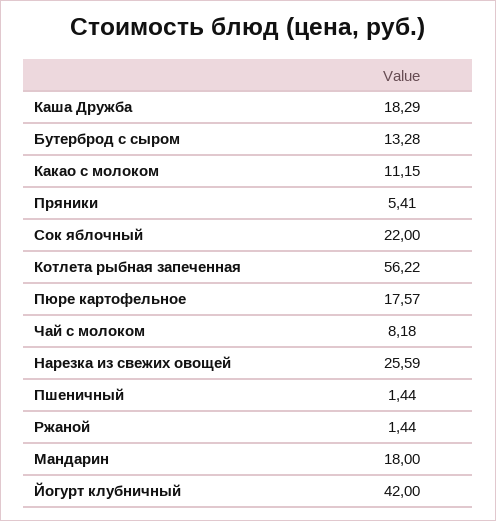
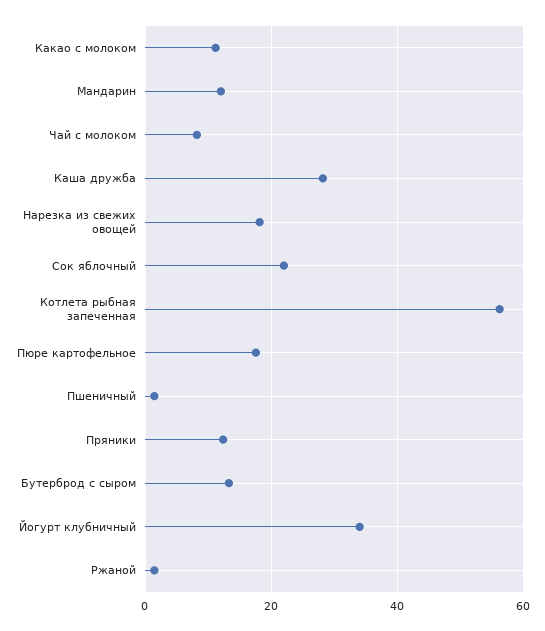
  {
-   "Каша Дружба": 18.29,
+   "Каша Дружба": 28,
    "Бутерброд с сыром": 13.28,
    "Какао с молоком": 11.15,
-   "Пряники": 5.41,
+   "Пряники": 12,
    "Сок яблочный": 22,
    "Котлета рыбная запеченная": 56.22,
    "Пюре картофельное": 17.57,
    "Чай с молоком": 8.18,
-   "Нарезка из свежих овощей": 25.59,
+   "Нарезка из свежих овощей": 18,
    "Пшеничный": 1.44,
    "Ржаной": 1.44,
-   "Мандарин": 18,
+   "Мандарин": 12,
-   "Йогурт клубничный": 42
+   "Йогурт клубничный": 34
  }

